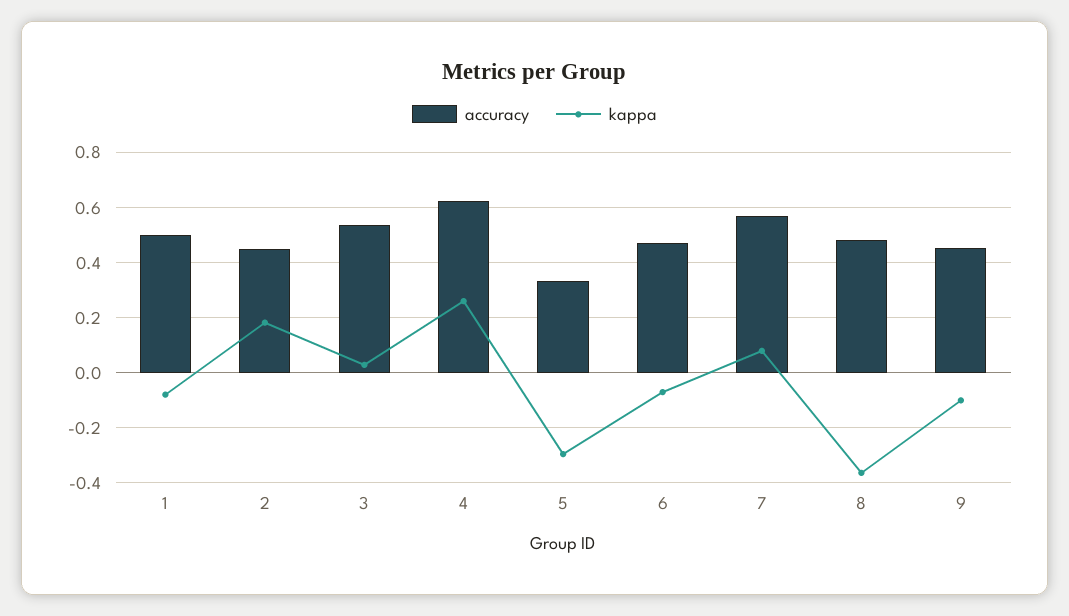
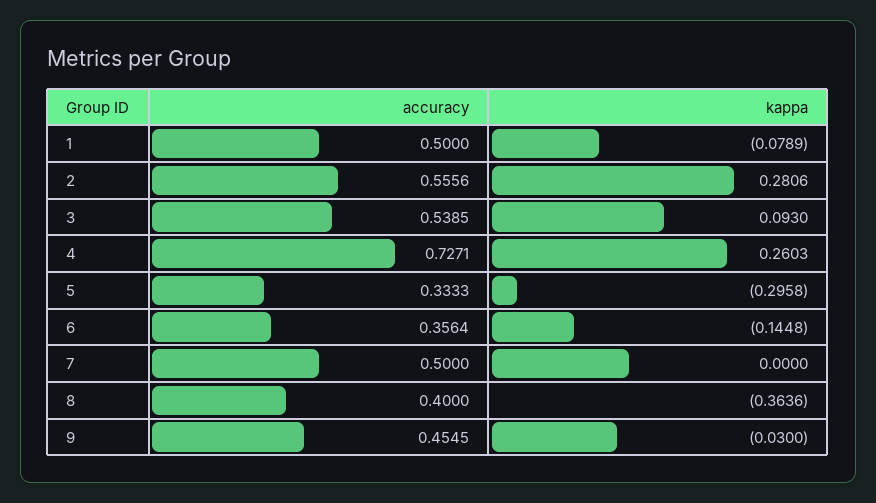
  {
    "accuracy": {
      "1": 0.5,
-     "2": 0.45,
+     "2": 0.5556,
      "3": 0.5385,
-     "4": 0.625,
+     "4": 0.7271,
      "5": 0.3333,
-     "6": 0.475,
+     "6": 0.3564,
-     "7": 0.575,
+     "7": 0.5,
-     "8": 0.475,
+     "8": 0.4,
      "9": 0.4545
    },
    "kappa": {
      "1": -0.0789,
-     "2": 0.175,
+     "2": 0.2806,
-     "3": 0.025,
+     "3": 0.093,
      "4": 0.2603,
      "5": -0.2958,
-     "6": -0.075,
+     "6": -0.1448,
-     "7": 0.075,
+     "7": 0,
      "8": -0.3636,
-     "9": -0.1
+     "9": -0.03
    }
  }

